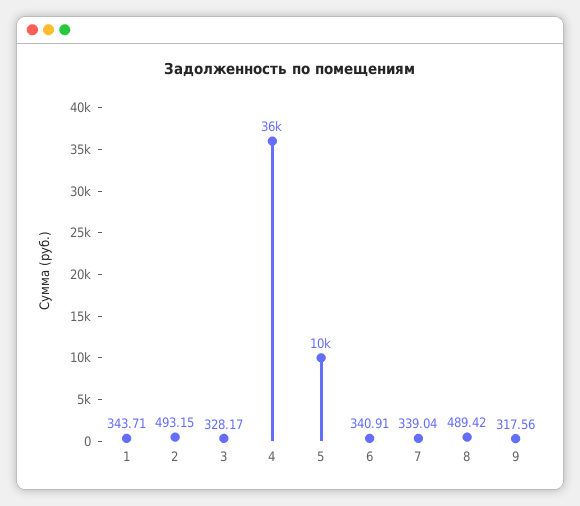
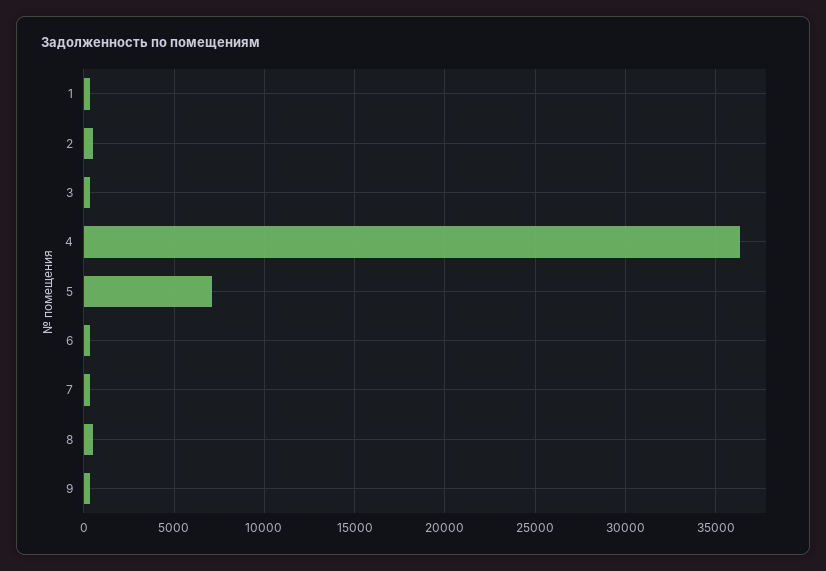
  {
    "1": 343.71,
    "2": 493.15,
    "3": 328.17,
    "4": 36000,
-   "5": 10000,
+   "5": 7000,
    "6": 340.91,
    "7": 339.04,
    "8": 489.42,
    "9": 317.56
  }

